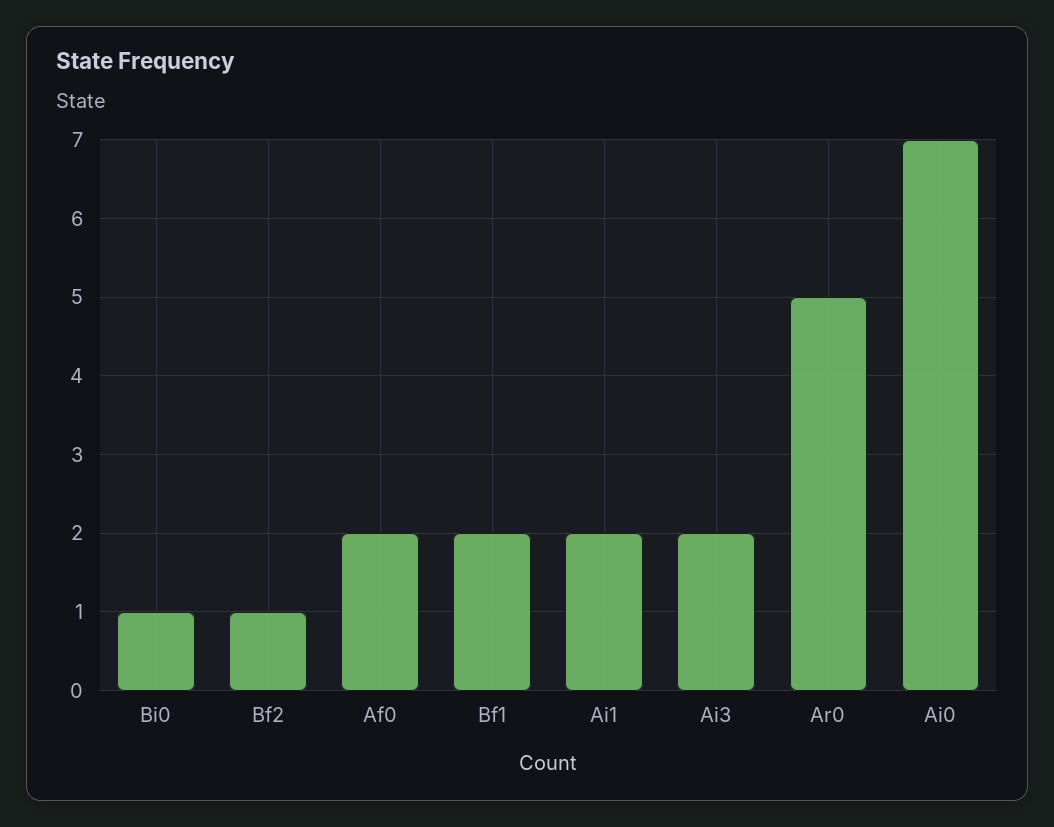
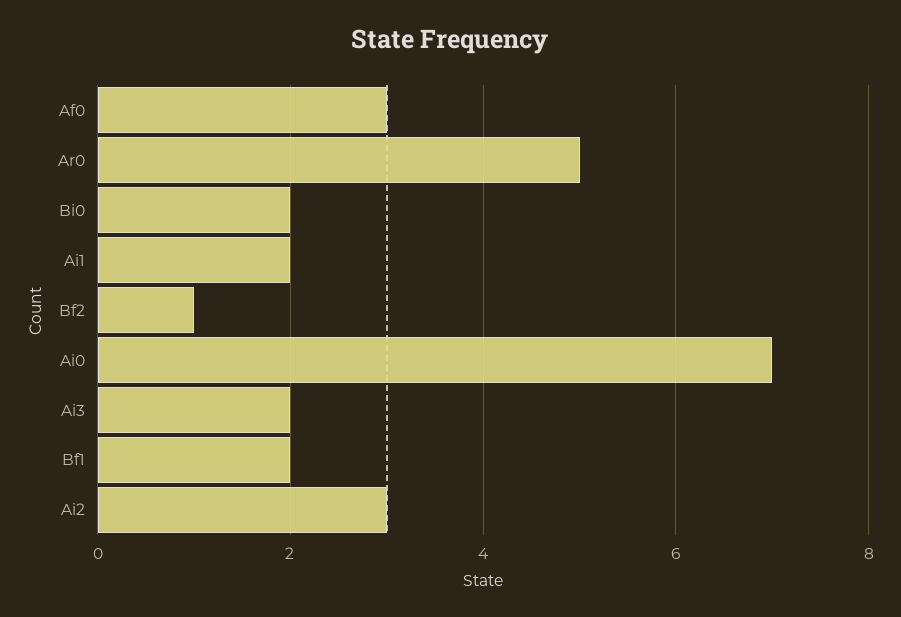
  {
-   "Bi0": 1,
+   "Bi0": 2,
    "Bf2": 1,
-   "Af0": 2,
+   "Af0": 3,
    "Bf1": 2,
    "Ai1": 2,
    "Ai3": 2,
    "Ar0": 5,
-   "Ai0": 7
+   "Ai0": 7,
+   "Ai2": 3
  }

